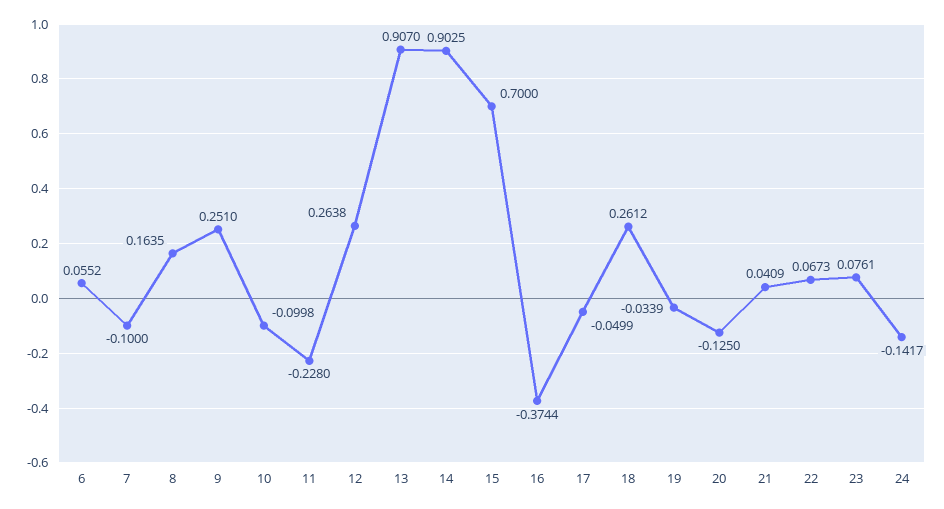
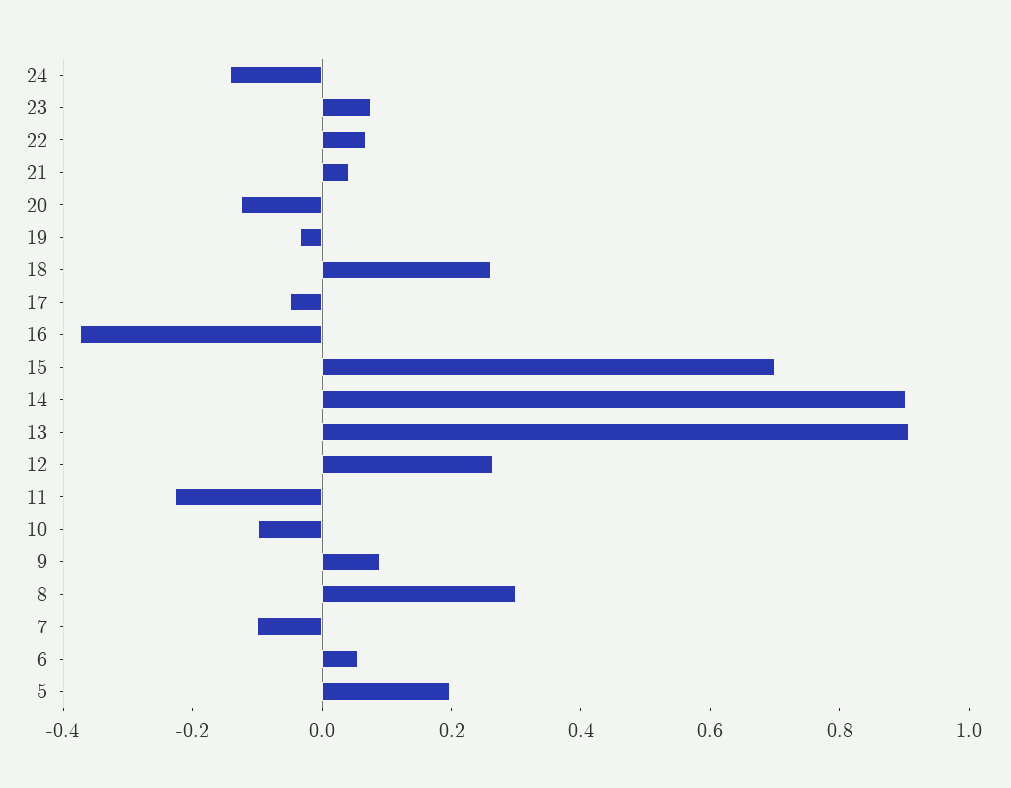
  {
    "6": 0.0552,
    "7": -0.1,
-   "8": 0.1635,
+   "8": 0.3,
-   "9": 0.251,
+   "9": 0.1,
    "10": -0.0998,
    "11": -0.228,
    "12": 0.2638,
    "13": 0.907,
    "14": 0.9025,
    "15": 0.7,
    "16": -0.3744,
    "17": -0.0499,
    "18": 0.2612,
    "19": -0.0339,
    "20": -0.125,
    "21": 0.0409,
    "22": 0.0673,
    "23": 0.0761,
-   "24": -0.1417
+   "24": -0.1417,
+   "5": 0.2
  }

